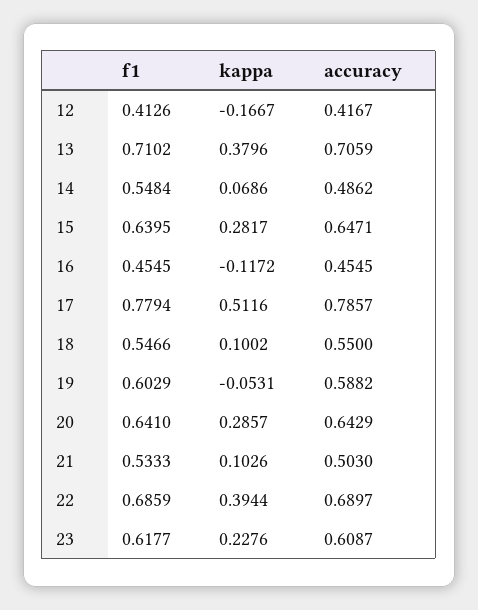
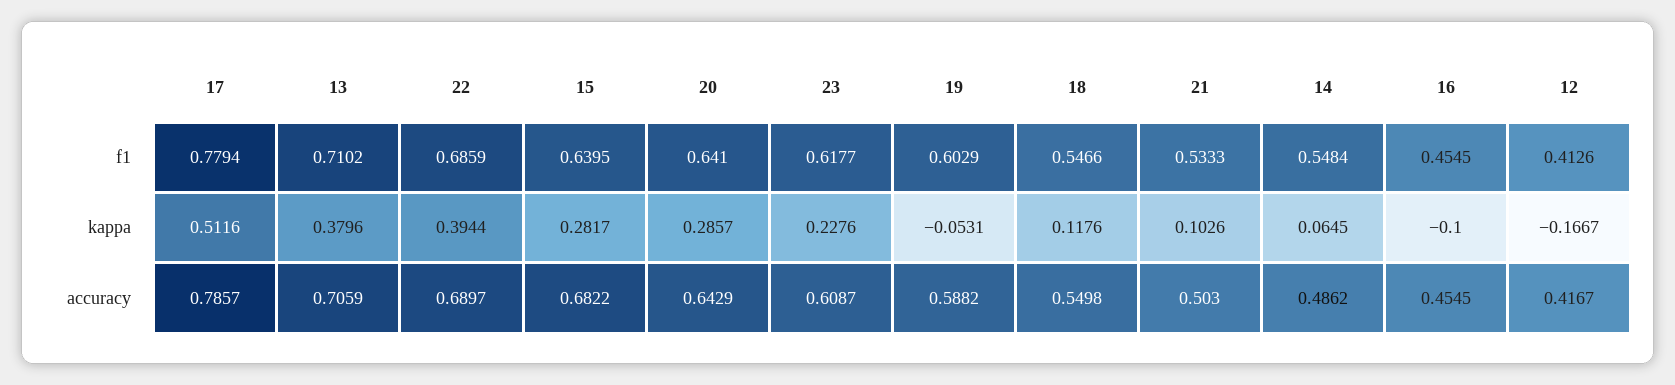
  {
    "f1": {
      "12": 0.4126,
      "13": 0.7102,
      "14": 0.5484,
      "15": 0.6395,
      "16": 0.4545,
      "17": 0.7794,
      "18": 0.5466,
      "19": 0.6029,
      "20": 0.641,
      "21": 0.5333,
      "22": 0.6859,
      "23": 0.6177
    },
    "kappa": {
      "12": -0.1667,
      "13": 0.3796,
-     "14": 0.0686,
+     "14": 0.0645,
      "15": 0.2817,
-     "16": -0.1172,
+     "16": -0.1,
      "17": 0.5116,
-     "18": 0.1002,
+     "18": 0.1176,
      "19": -0.0531,
      "20": 0.2857,
      "21": 0.1026,
      "22": 0.3944,
      "23": 0.2276
    },
    "accuracy": {
      "12": 0.4167,
      "13": 0.7059,
      "14": 0.4862,
-     "15": 0.6471,
+     "15": 0.6822,
      "16": 0.4545,
      "17": 0.7857,
-     "18": 0.55,
+     "18": 0.5498,
      "19": 0.5882,
      "20": 0.6429,
      "21": 0.503,
      "22": 0.6897,
      "23": 0.6087
    }
  }

